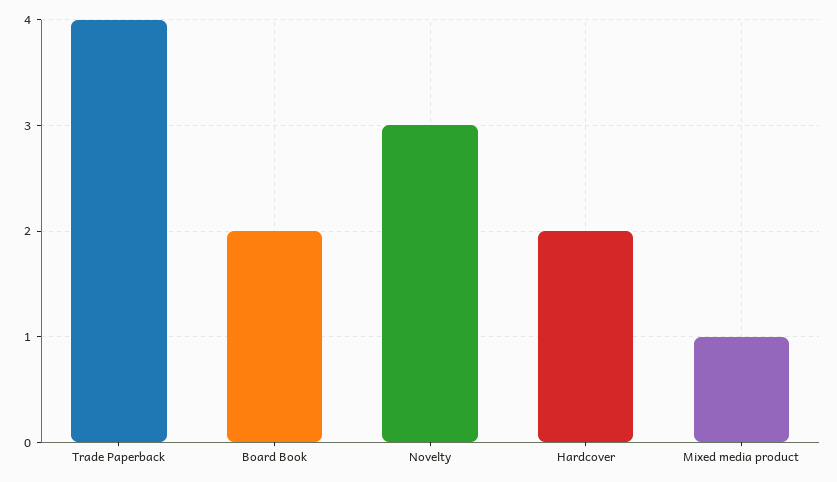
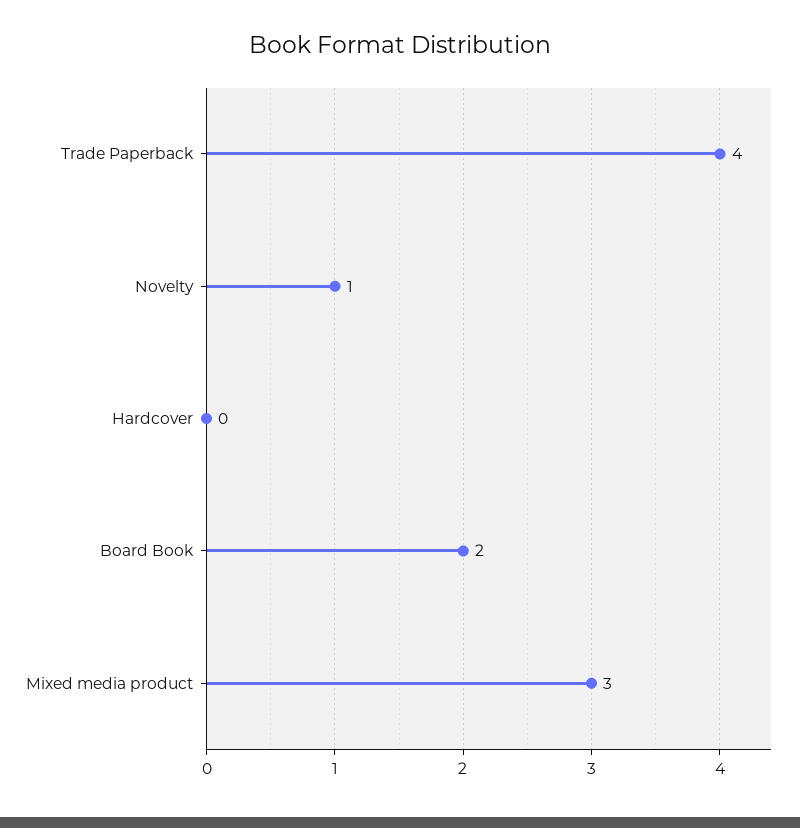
  {
    "Trade Paperback": 4,
    "Board Book": 2,
-   "Novelty": 3,
+   "Novelty": 1,
-   "Hardcover": 2,
+   "Hardcover": 0,
-   "Mixed media product": 1
+   "Mixed media product": 3
  }

